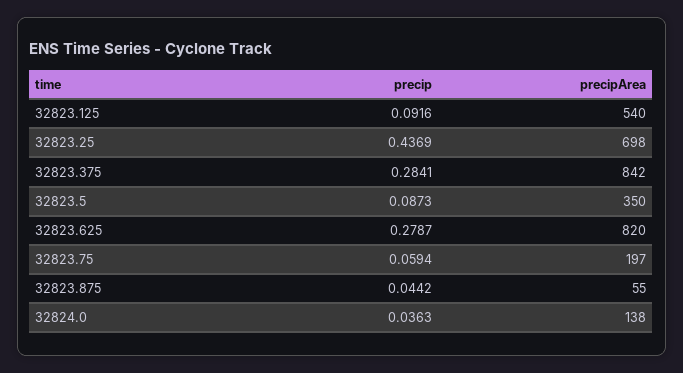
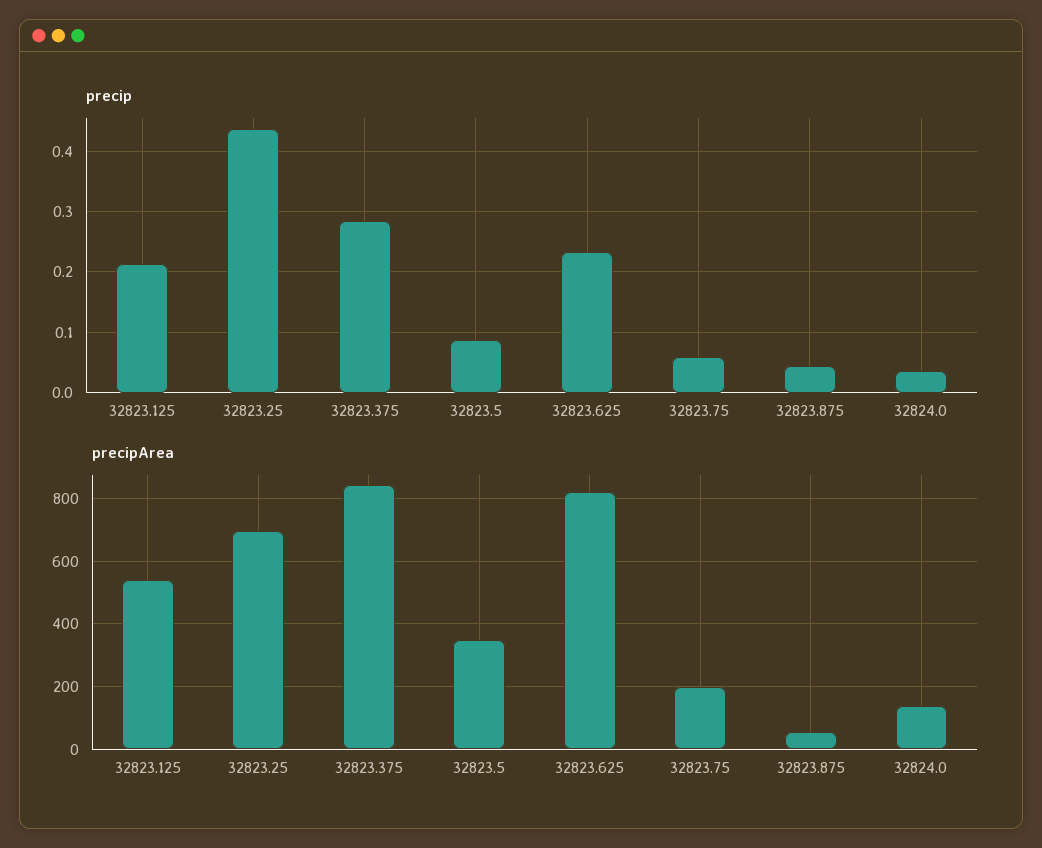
  {
    "precip": {
-     "32823.125": 0.0916,
+     "32823.125": 0.21,
      "32823.25": 0.4369,
      "32823.375": 0.2841,
      "32823.5": 0.0873,
-     "32823.625": 0.2787,
+     "32823.625": 0.23,
      "32823.75": 0.0594,
      "32823.875": 0.0442,
      "32824.0": 0.0363
    },
    "precipArea": {
      "32823.125": 540,
      "32823.25": 698,
      "32823.375": 842,
      "32823.5": 350,
      "32823.625": 820,
      "32823.75": 197,
      "32823.875": 55,
      "32824.0": 138
    }
  }

